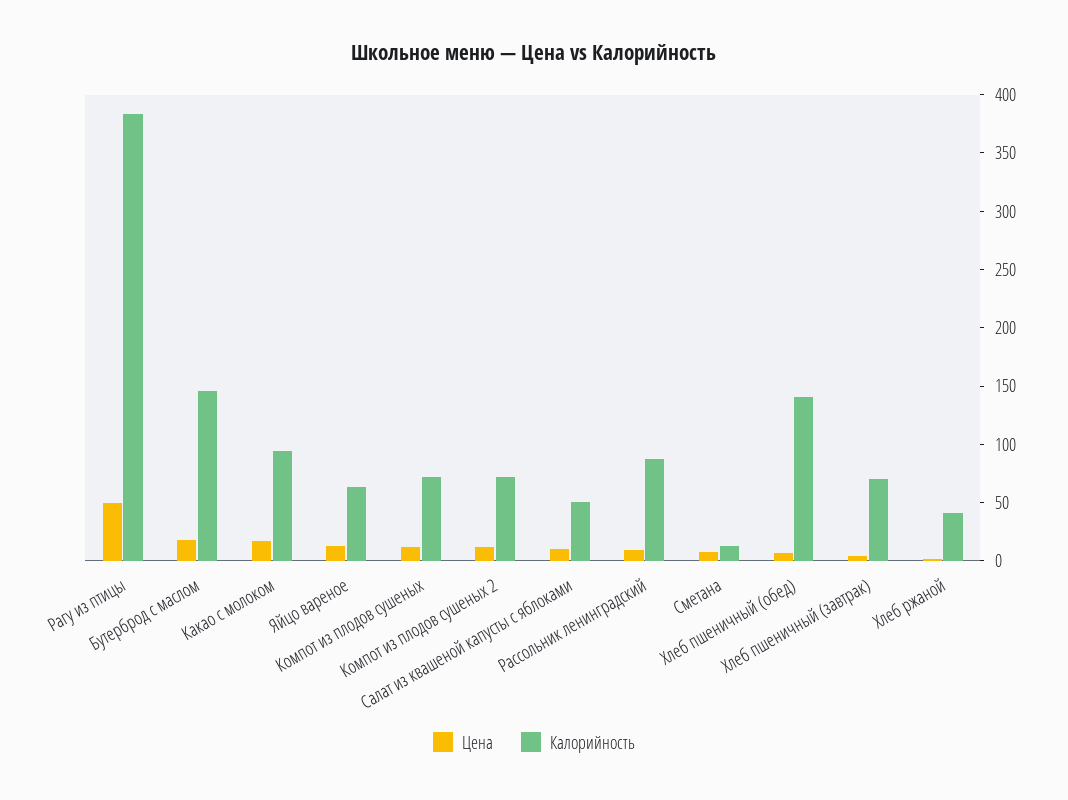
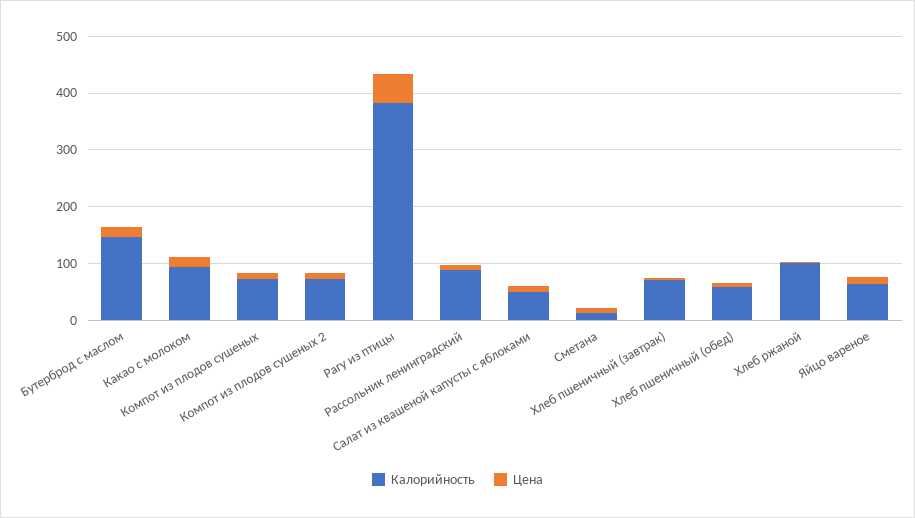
  {
    "Цена": {
      "Рагу из птицы": 50,
      "Бутерброд с маслом": 20,
      "Какао с молоком": 20,
      "Яйцо вареное": 10,
      "Компот из плодов сушеных": 10,
      "Компот из плодов сушеных 2": 10,
      "Салат из квашеной капусты с яблоками": 10,
      "Рассольник ленинградский": 10,
      "Сметана": 10,
      "Хлеб пшеничный (обед)": 10,
      "Хлеб пшеничный (завтрак)": 0,
      "Хлеб ржаной": 0
    },
    "Калорийность": {
      "Рагу из птицы": 380,
      "Бутерброд с маслом": 150,
      "Какао с молоком": 90,
      "Яйцо вареное": 60,
      "Компот из плодов сушеных": 70,
      "Компот из плодов сушеных 2": 70,
      "Салат из квашеной капусты с яблоками": 50,
      "Рассольник ленинградский": 90,
      "Сметана": 10,
-     "Хлеб пшеничный (обед)": 140,
+     "Хлеб пшеничный (обед)": 60,
      "Хлеб пшеничный (завтрак)": 70,
-     "Хлеб ржаной": 40
+     "Хлеб ржаной": 100
    }
  }

